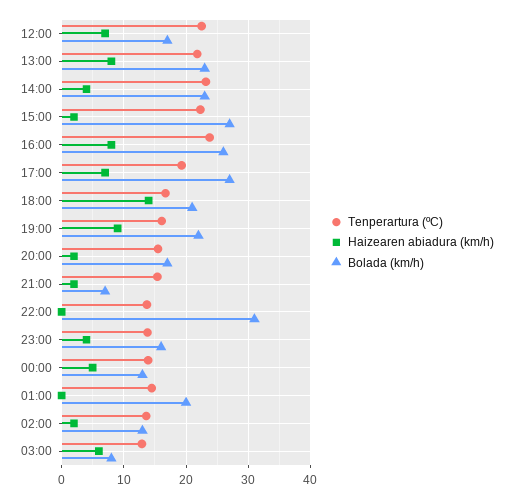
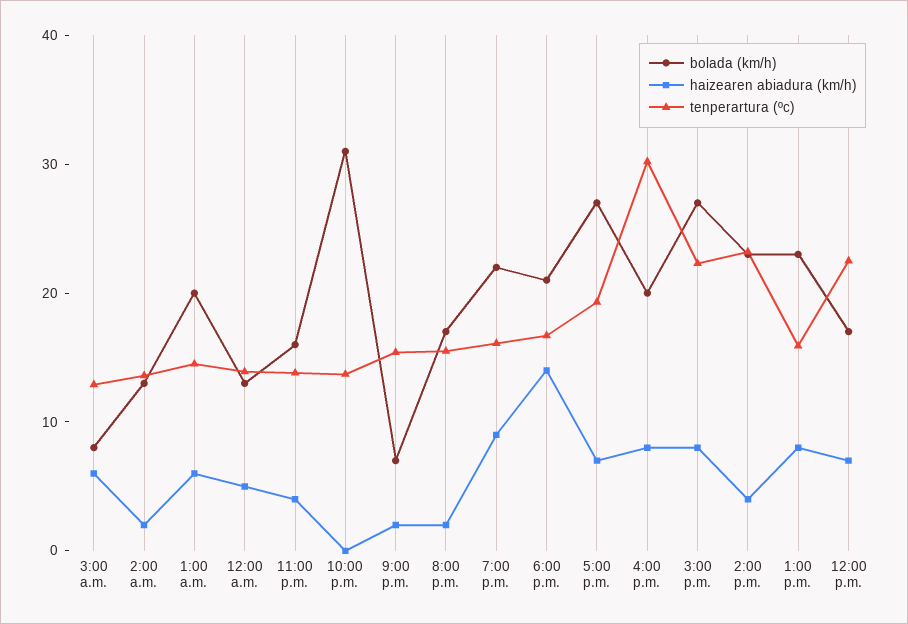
  {
    "Tenperartura (ºC)": {
      "12:00": 23,
-     "13:00": 22,
+     "13:00": 16,
      "14:00": 23,
      "15:00": 22,
-     "16:00": 24,
+     "16:00": 30,
      "17:00": 19,
      "18:00": 17,
      "19:00": 16,
      "20:00": 16,
      "21:00": 15,
      "22:00": 14,
      "23:00": 14,
      "00:00": 14,
      "01:00": 15,
      "02:00": 14,
      "03:00": 13
    },
    "Haizearen abiadura (km/h)": {
      "12:00": 7,
      "13:00": 8,
      "14:00": 4,
-     "15:00": 2,
+     "15:00": 8,
      "16:00": 8,
      "17:00": 7,
      "18:00": 14,
      "19:00": 9,
      "20:00": 2,
      "21:00": 2,
      "22:00": 0,
      "23:00": 4,
      "00:00": 5,
-     "01:00": 0,
+     "01:00": 6,
      "02:00": 2,
      "03:00": 6
    },
    "Bolada (km/h)": {
      "12:00": 17,
      "13:00": 23,
      "14:00": 23,
      "15:00": 27,
-     "16:00": 26,
+     "16:00": 20,
      "17:00": 27,
      "18:00": 21,
      "19:00": 22,
      "20:00": 17,
      "21:00": 7,
      "22:00": 31,
      "23:00": 16,
      "00:00": 13,
      "01:00": 20,
      "02:00": 13,
      "03:00": 8
    }
  }

